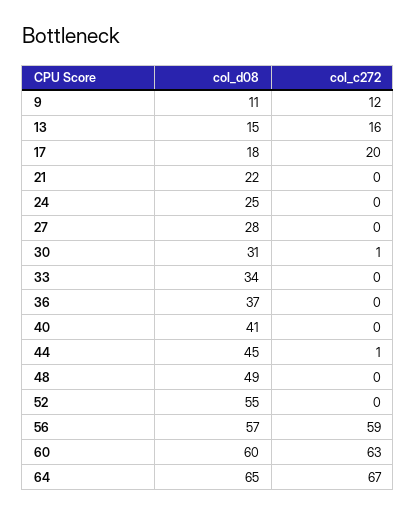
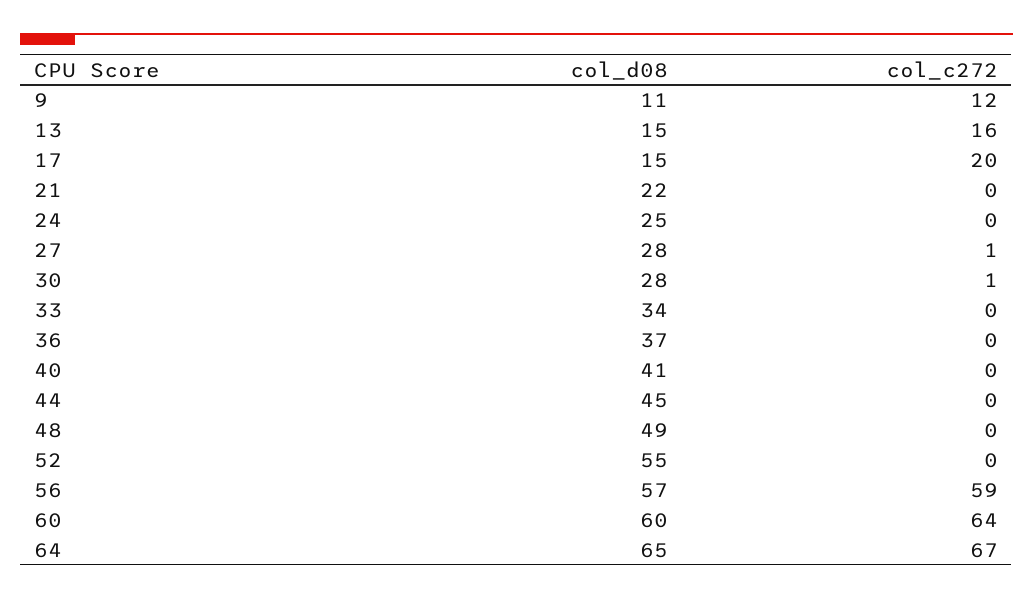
  {
    "col_d08": {
      "9": 11,
      "13": 15,
-     "17": 18,
+     "17": 15,
      "21": 22,
      "24": 25,
      "27": 28,
-     "30": 31,
+     "30": 28,
      "33": 34,
      "36": 37,
      "40": 41,
      "44": 45,
      "48": 49,
      "52": 55,
      "56": 57,
      "60": 60,
      "64": 65
    },
    "col_c272": {
      "9": 12,
      "13": 16,
      "17": 20,
      "21": 0,
      "24": 0,
-     "27": 0,
+     "27": 1,
      "30": 1,
      "33": 0,
      "36": 0,
      "40": 0,
-     "44": 1,
+     "44": 0,
      "48": 0,
      "52": 0,
      "56": 59,
-     "60": 63,
+     "60": 64,
      "64": 67
    }
  }

